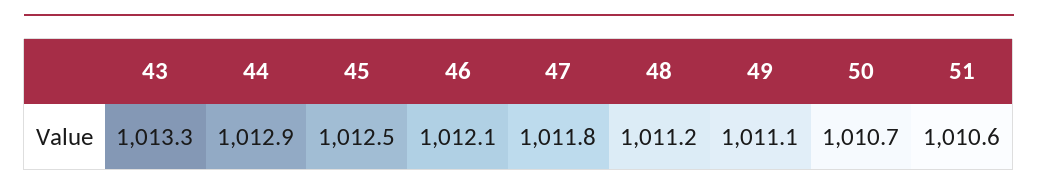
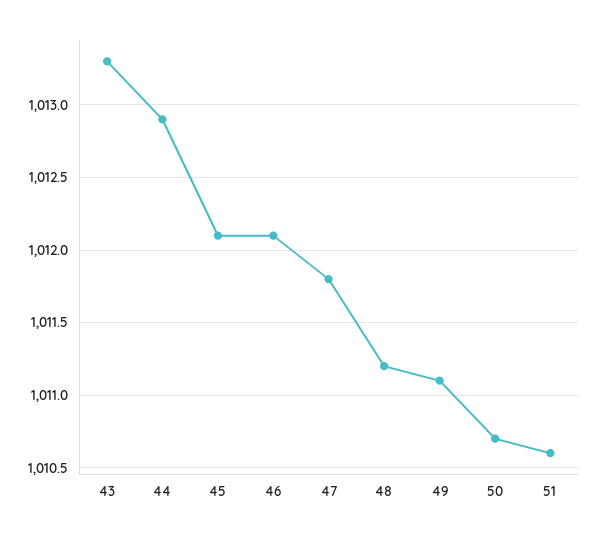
  {
    "43": 1013.3,
    "44": 1012.9,
-   "45": 1012.5,
+   "45": 1012.1,
    "46": 1012.1,
    "47": 1011.8,
    "48": 1011.2,
    "49": 1011.1,
    "50": 1010.7,
    "51": 1010.6
  }

